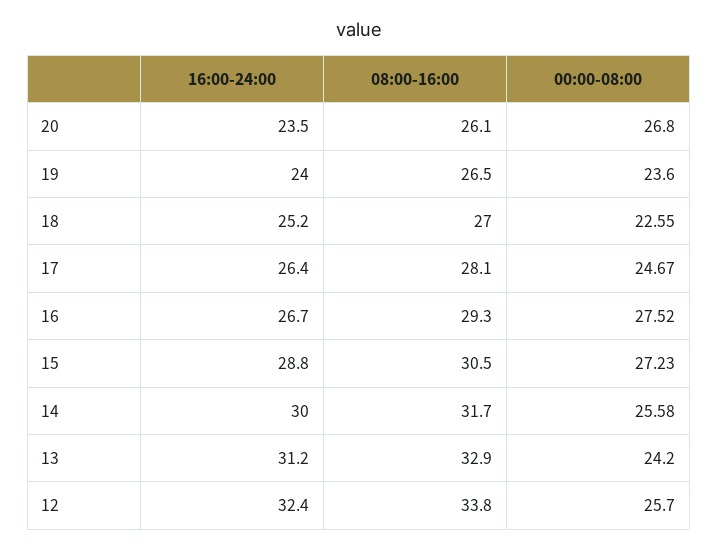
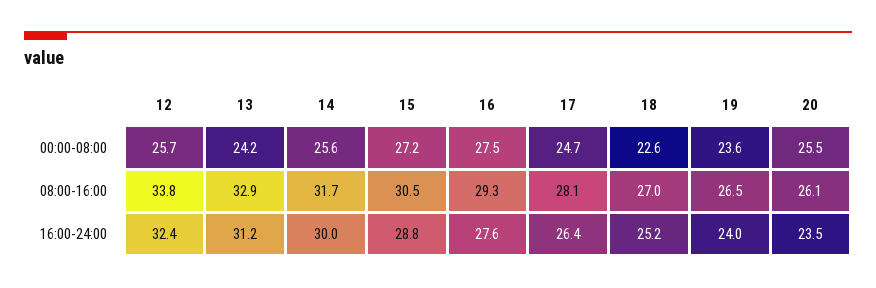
  {
    "16:00-24:00": {
      "20": 23.5,
      "19": 24,
      "18": 25.2,
      "17": 26.4,
-     "16": 26.7,
+     "16": 27.6,
      "15": 28.8,
      "14": 30,
      "13": 31.2,
      "12": 32.4
    },
    "08:00-16:00": {
      "20": 26.1,
      "19": 26.5,
      "18": 27,
      "17": 28.1,
      "16": 29.3,
      "15": 30.5,
      "14": 31.7,
      "13": 32.9,
      "12": 33.8
    },
    "00:00-08:00": {
-     "20": 26.8,
+     "20": 25.5,
      "19": 23.6,
      "18": 22.55,
      "17": 24.67,
      "16": 27.52,
      "15": 27.23,
      "14": 25.58,
      "13": 24.2,
      "12": 25.7
    }
  }

